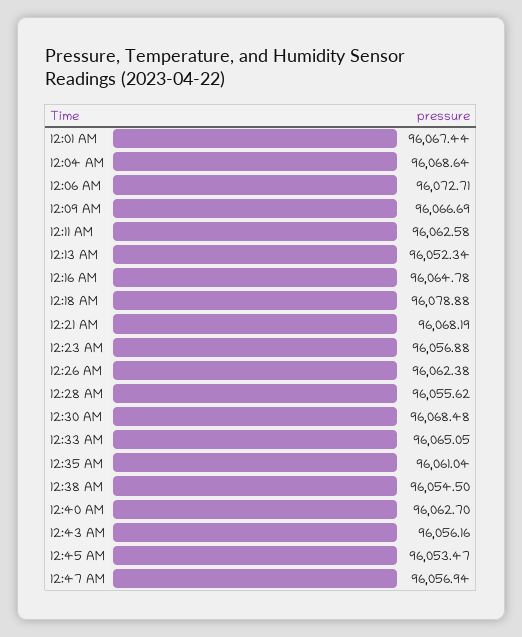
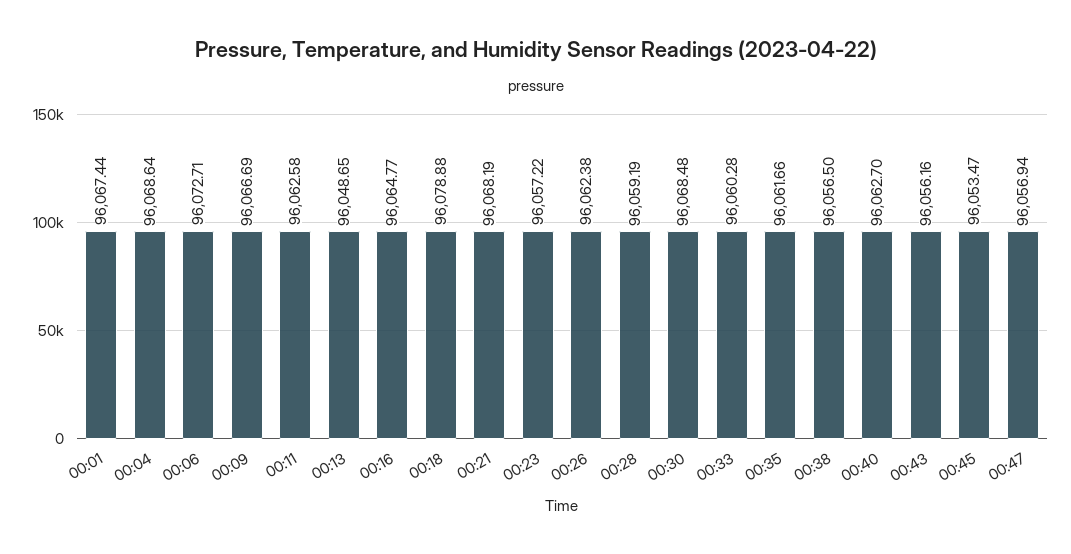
  {
    "12:01 AM": 96067.44,
    "12:04 AM": 96068.64,
    "12:06 AM": 96072.71,
    "12:09 AM": 96066.69,
    "12:11 AM": 96062.58,
-   "12:13 AM": 96052.34,
+   "12:13 AM": 96048.65,
-   "12:16 AM": 96064.78,
+   "12:16 AM": 96064.77,
    "12:18 AM": 96078.88,
    "12:21 AM": 96068.19,
-   "12:23 AM": 96056.88,
+   "12:23 AM": 96057.22,
    "12:26 AM": 96062.38,
-   "12:28 AM": 96055.62,
+   "12:28 AM": 96059.19,
    "12:30 AM": 96068.48,
-   "12:33 AM": 96065.05,
+   "12:33 AM": 96060.28,
-   "12:35 AM": 96061.04,
+   "12:35 AM": 96061.66,
-   "12:38 AM": 96054.5,
+   "12:38 AM": 96056.5,
    "12:40 AM": 96062.7,
    "12:43 AM": 96056.16,
    "12:45 AM": 96053.47,
    "12:47 AM": 96056.94
  }

